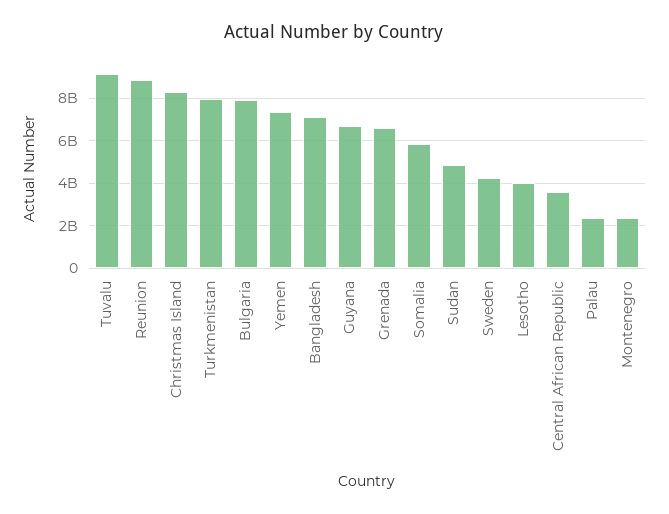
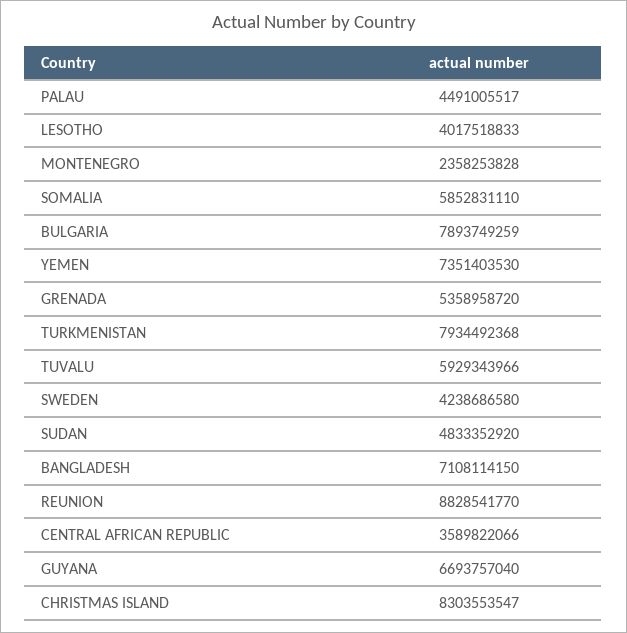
  {
-   "Tuvalu": 9000000000,
+   "Tuvalu": 5929343966,
    "Reunion": 8828541770,
    "Christmas Island": 8303553547,
    "Turkmenistan": 7934492368,
    "Bulgaria": 7893749259,
    "Yemen": 7351403530,
    "Bangladesh": 7108114150,
    "Guyana": 6693757040,
-   "Grenada": 6500000000,
+   "Grenada": 5358958720,
    "Somalia": 5852831110,
    "Sudan": 4833352920,
    "Sweden": 4238686580,
    "Lesotho": 4017518833,
    "Central African Republic": 3589822066,
-   "Palau": 2500000000,
+   "Palau": 4491005517,
    "Montenegro": 2358253828
  }

